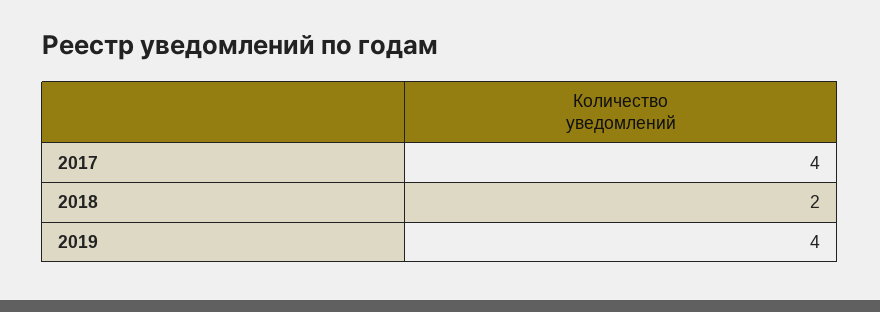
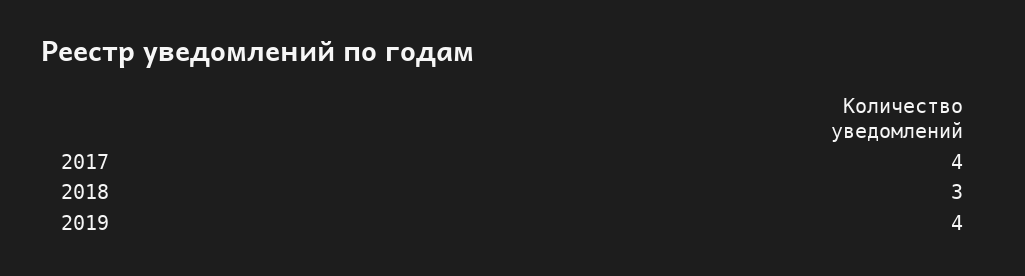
  {
    "2017": 4,
-   "2018": 2,
+   "2018": 3,
    "2019": 4
  }

